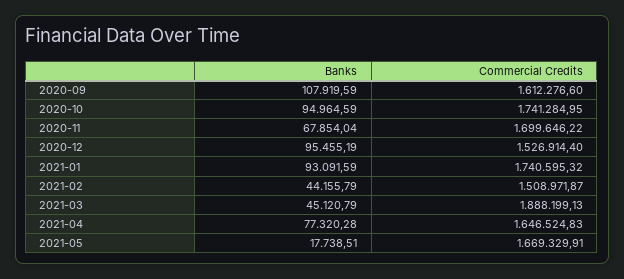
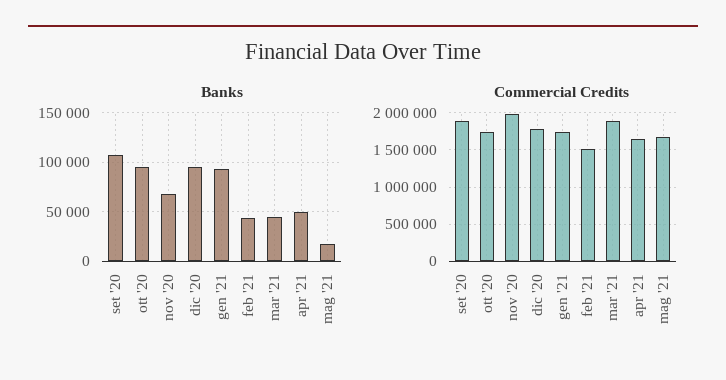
  {
    "Banks": {
      "2020-09": 107919.59,
      "2020-10": 94964.59,
      "2020-11": 67854.04,
      "2020-12": 95455.19,
      "2021-01": 93091.59,
      "2021-02": 44155.79,
      "2021-03": 45120.79,
-     "2021-04": 77320.28,
+     "2021-04": 50000,
      "2021-05": 17738.51
    },
    "Commercial Credits": {
-     "2020-09": 1612276.6,
+     "2020-09": 1900000,
      "2020-10": 1741284.95,
-     "2020-11": 1699646.22,
+     "2020-11": 2000000,
-     "2020-12": 1526914.4,
+     "2020-12": 1800000,
      "2021-01": 1740595.32,
      "2021-02": 1508971.87,
      "2021-03": 1888199.13,
      "2021-04": 1646524.83,
      "2021-05": 1669329.91
    }
  }

